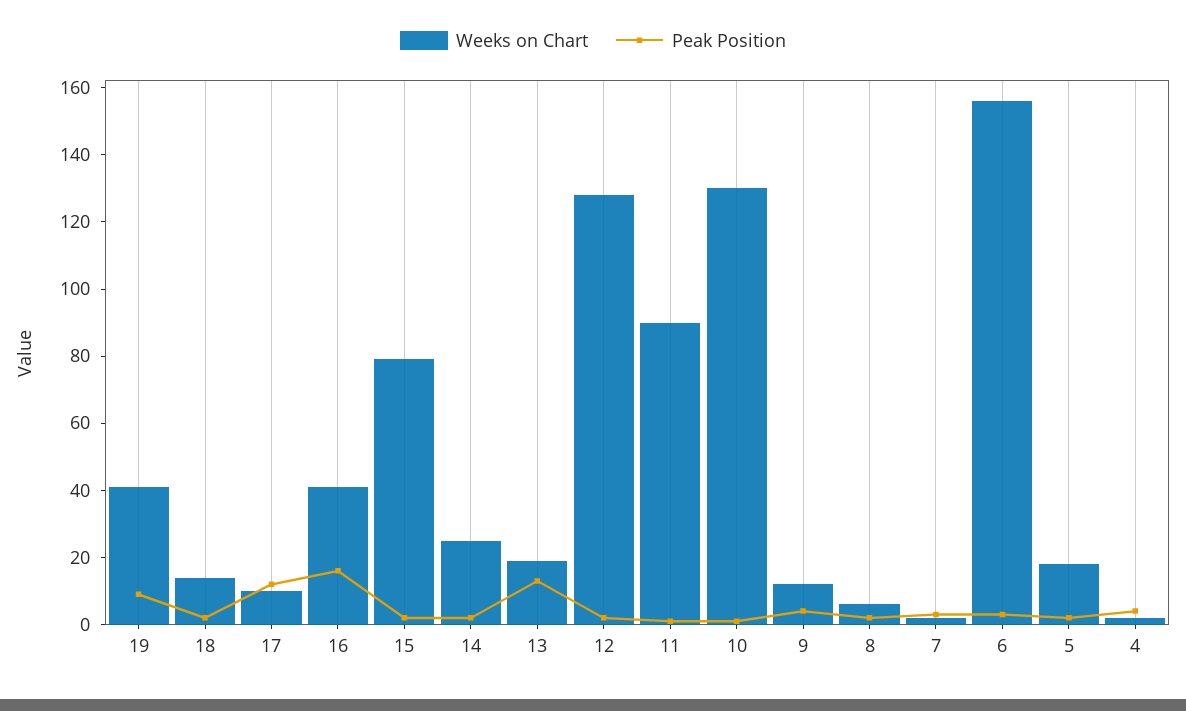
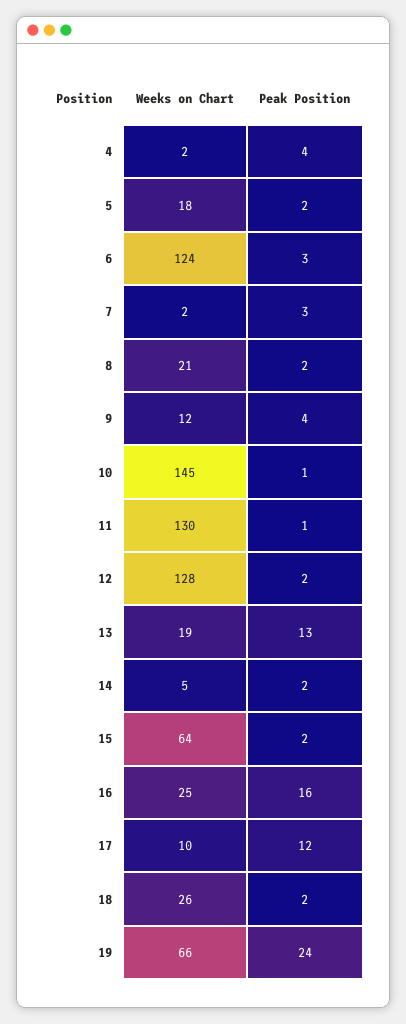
  {
    "Weeks on Chart": {
-     "19": 40,
+     "19": 66,
-     "18": 15,
+     "18": 26,
      "17": 10,
-     "16": 40,
+     "16": 25,
-     "15": 80,
+     "15": 64,
-     "14": 25,
+     "14": 5,
      "13": 19,
      "12": 128,
-     "11": 90,
+     "11": 130,
-     "10": 130,
+     "10": 145,
      "9": 12,
-     "8": 5,
+     "8": 21,
      "7": 2,
-     "6": 155,
+     "6": 124,
      "5": 18,
      "4": 2
    },
    "Peak Position": {
-     "19": 10,
+     "19": 24,
      "18": 2,
      "17": 12,
      "16": 16,
      "15": 2,
      "14": 2,
      "13": 13,
      "12": 2,
      "11": 1,
      "10": 1,
      "9": 4,
      "8": 2,
      "7": 3,
      "6": 3,
      "5": 2,
      "4": 4
    }
  }

